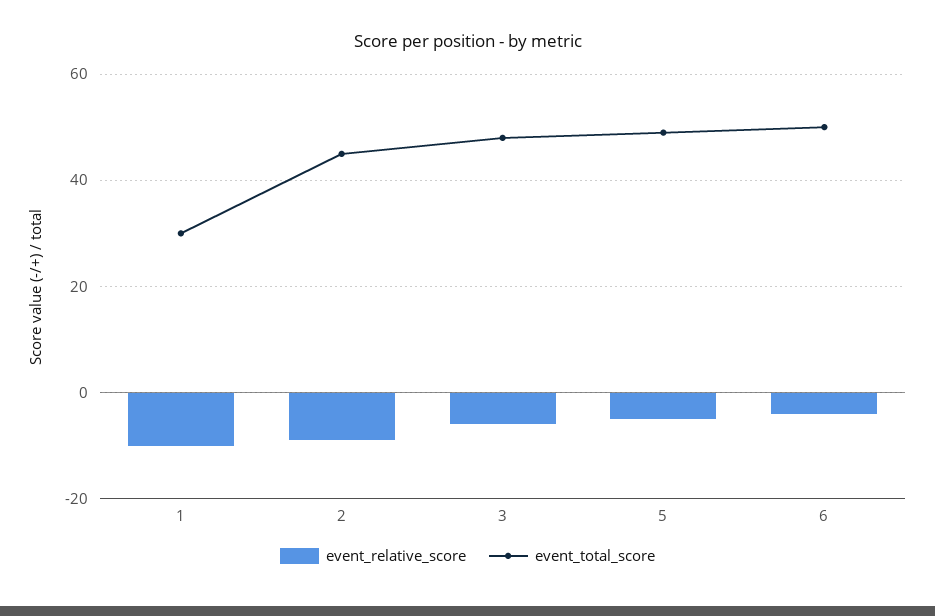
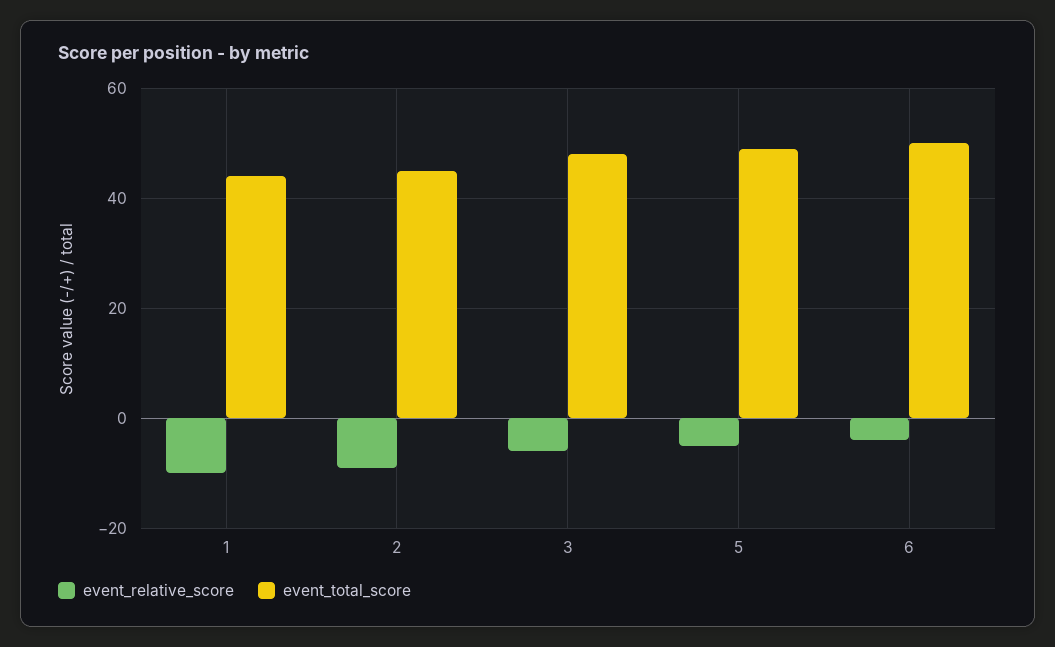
  {
    "event_relative_score": {
      "1": -10,
      "2": -10,
      "3": -5,
      "5": -5,
      "6": -5
    },
    "event_total_score": {
-     "1": 30,
+     "1": 45,
      "2": 45,
      "3": 50,
      "5": 50,
      "6": 50
    }
  }

